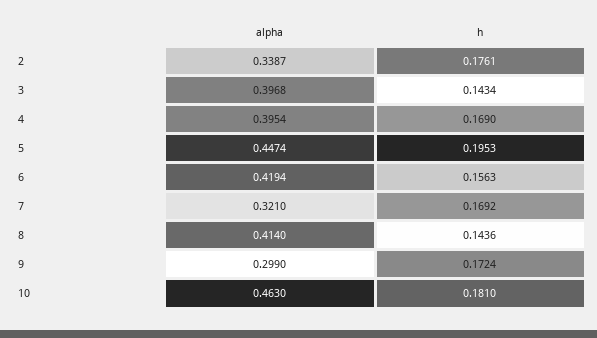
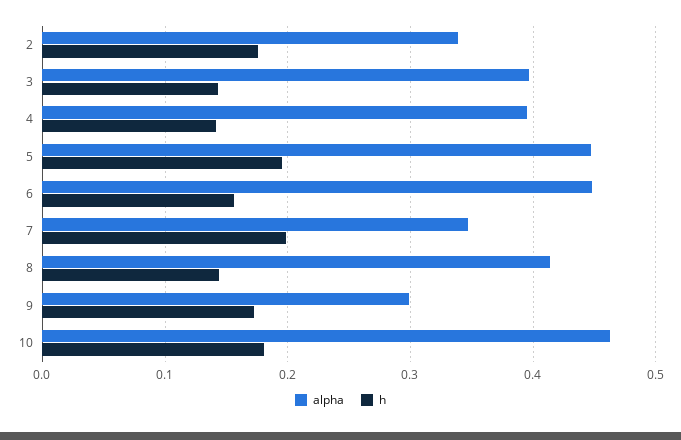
  {
    "alpha": {
      "2": 0.3387,
      "3": 0.3968,
      "4": 0.3954,
      "5": 0.4474,
-     "6": 0.4194,
+     "6": 0.45,
-     "7": 0.321,
+     "7": 0.35,
      "8": 0.414,
      "9": 0.299,
      "10": 0.463
    },
    "h": {
      "2": 0.1761,
      "3": 0.1434,
-     "4": 0.169,
+     "4": 0.14,
      "5": 0.1953,
      "6": 0.1563,
-     "7": 0.1692,
+     "7": 0.2,
      "8": 0.1436,
      "9": 0.1724,
      "10": 0.181
    }
  }

